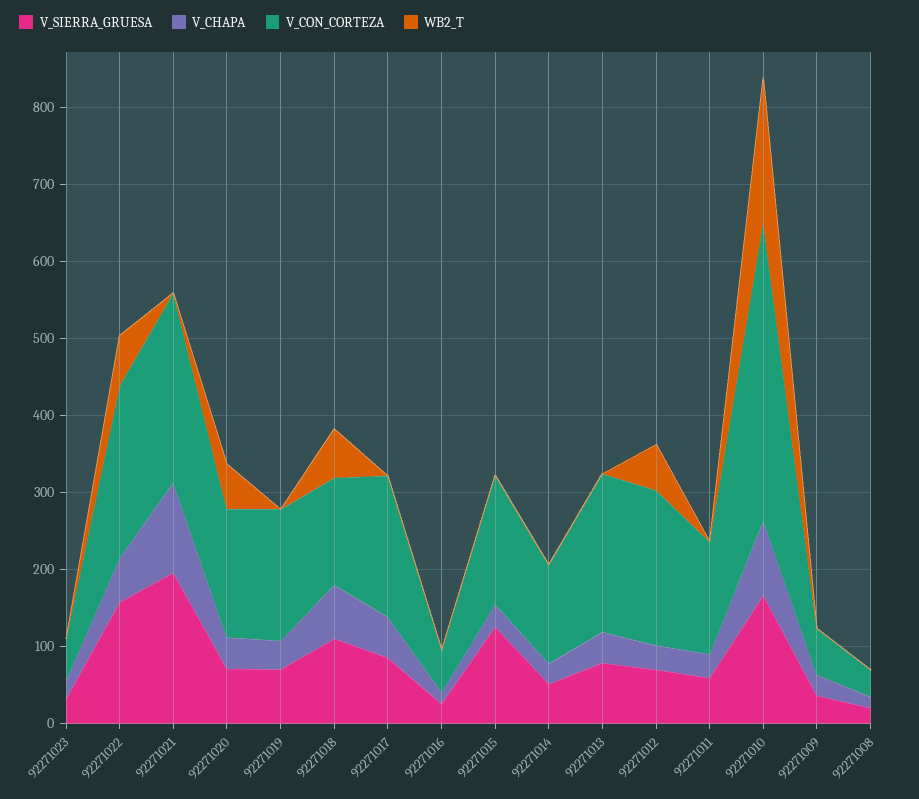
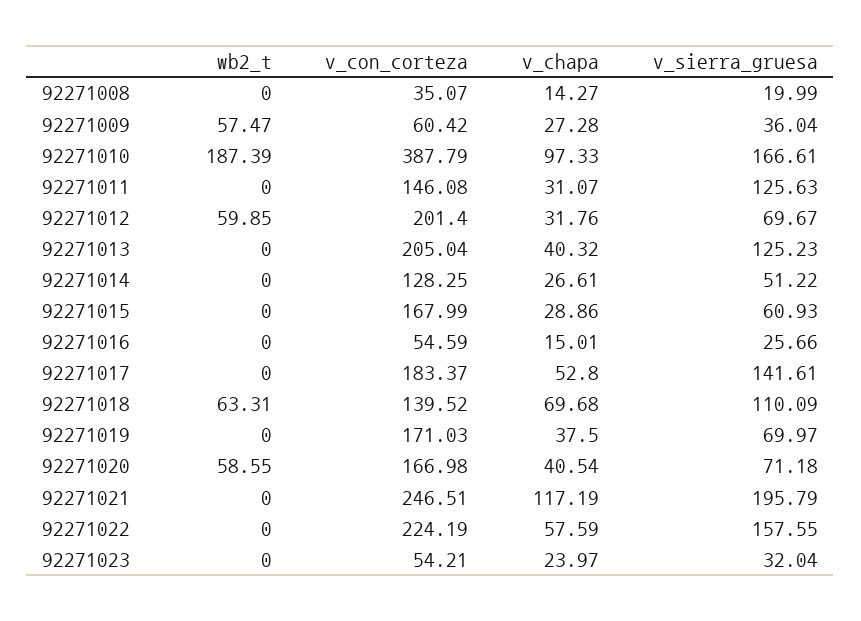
  {
    "V_SIERRA_GRUESA": {
      "92271023": 32.04,
      "92271022": 157.55,
      "92271021": 195.79,
      "92271020": 71.18,
      "92271019": 69.97,
      "92271018": 110.09,
-     "92271017": 80,
+     "92271017": 141.61,
      "92271016": 25.66,
-     "92271015": 120,
+     "92271015": 60.93,
      "92271014": 51.22,
-     "92271013": 80,
+     "92271013": 125.23,
      "92271012": 69.67,
-     "92271011": 60,
+     "92271011": 125.63,
      "92271010": 166.61,
      "92271009": 36.04,
      "92271008": 19.99
    },
    "V_CHAPA": {
      "92271023": 23.97,
      "92271022": 57.59,
      "92271021": 117.19,
      "92271020": 40.54,
      "92271019": 37.5,
      "92271018": 69.68,
      "92271017": 52.8,
      "92271016": 15.01,
      "92271015": 28.86,
      "92271014": 26.61,
      "92271013": 40.32,
      "92271012": 31.76,
      "92271011": 31.07,
      "92271010": 97.33,
      "92271009": 27.28,
      "92271008": 14.27
    },
    "V_CON_CORTEZA": {
      "92271023": 54.21,
      "92271022": 224.19,
      "92271021": 246.51,
      "92271020": 166.98,
      "92271019": 171.03,
      "92271018": 139.52,
      "92271017": 183.37,
      "92271016": 54.59,
      "92271015": 167.99,
      "92271014": 128.25,
      "92271013": 205.04,
      "92271012": 201.4,
      "92271011": 146.08,
      "92271010": 387.79,
      "92271009": 60.42,
      "92271008": 35.07
    },
    "WB2_T": {
      "92271023": 0,
-     "92271022": 60,
+     "92271022": 0,
      "92271021": 0,
      "92271020": 58.55,
      "92271019": 0,
      "92271018": 63.31,
      "92271017": 0,
      "92271016": 0,
      "92271015": 0,
      "92271014": 0,
      "92271013": 0,
      "92271012": 59.85,
      "92271011": 0,
      "92271010": 187.39,
-     "92271009": 0,
+     "92271009": 57.47,
      "92271008": 0
    }
  }

